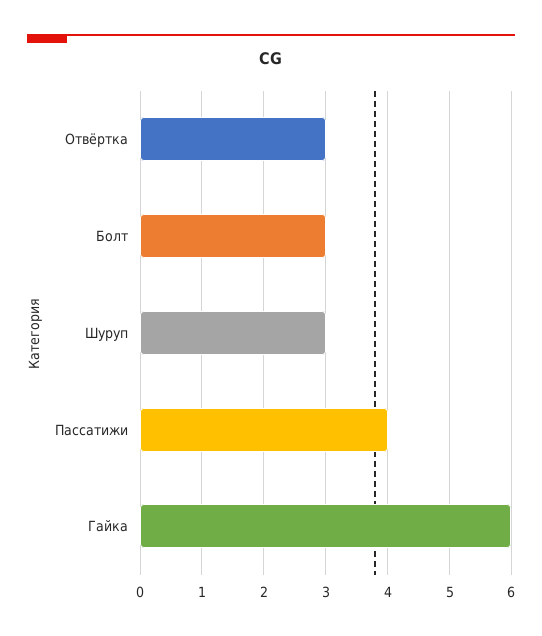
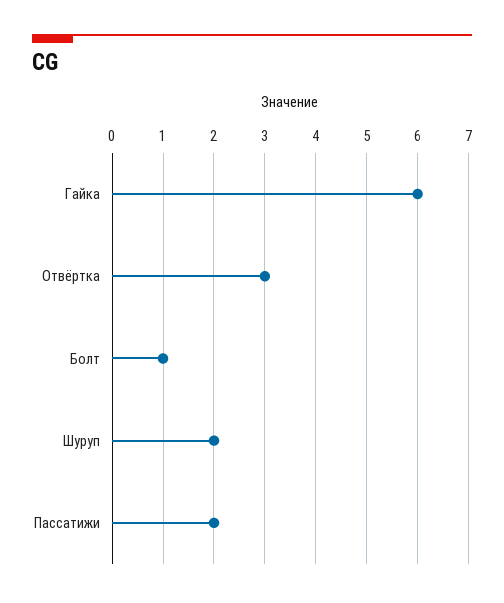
  {
    "Отвёртка": 3,
-   "Болт": 3,
+   "Болт": 1,
-   "Шуруп": 3,
+   "Шуруп": 2,
-   "Пассатижи": 4,
+   "Пассатижи": 2,
    "Гайка": 6
  }

